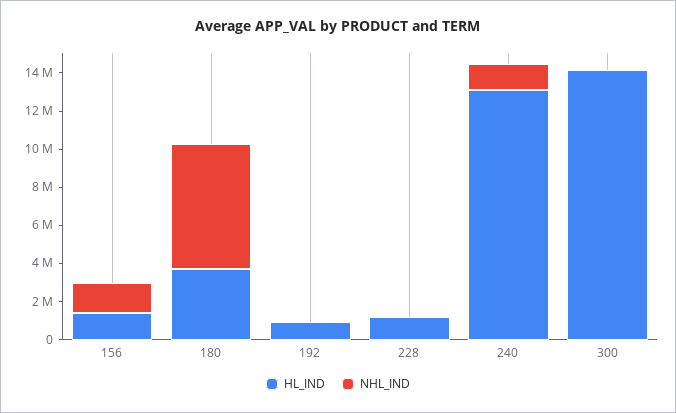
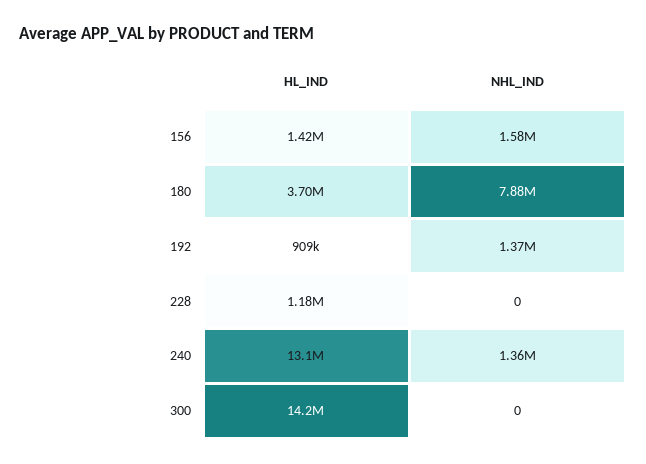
  {
    "HL_IND": {
      "156": 1420000,
      "180": 3700000,
      "192": 909000,
      "228": 1180000,
      "240": 13100000,
      "300": 14200000
    },
    "NHL_IND": {
      "156": 1580000,
-     "180": 6500000,
+     "180": 7880000,
-     "192": 0,
+     "192": 1370000,
      "228": 0,
      "240": 1360000,
      "300": 0
    }
  }

